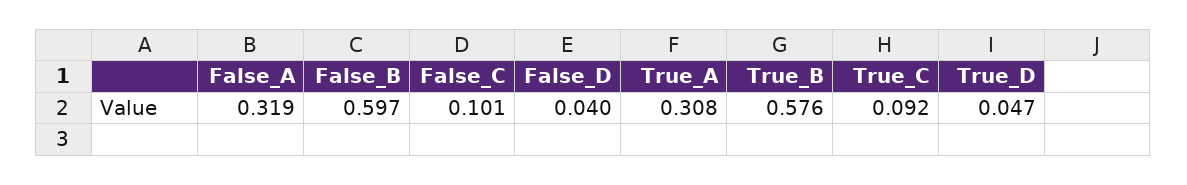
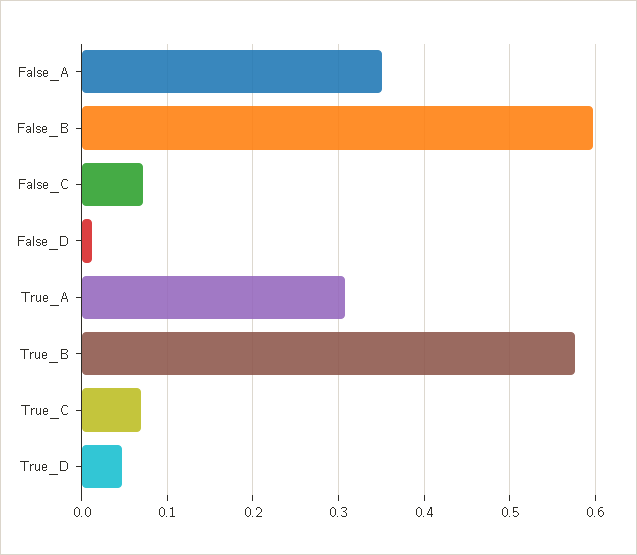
  {
-   "False_A": 0.319,
+   "False_A": 0.35,
    "False_B": 0.597,
-   "False_C": 0.101,
+   "False_C": 0.07,
-   "False_D": 0.04,
+   "False_D": 0.01,
    "True_A": 0.308,
    "True_B": 0.576,
-   "True_C": 0.092,
+   "True_C": 0.07,
    "True_D": 0.047
  }

